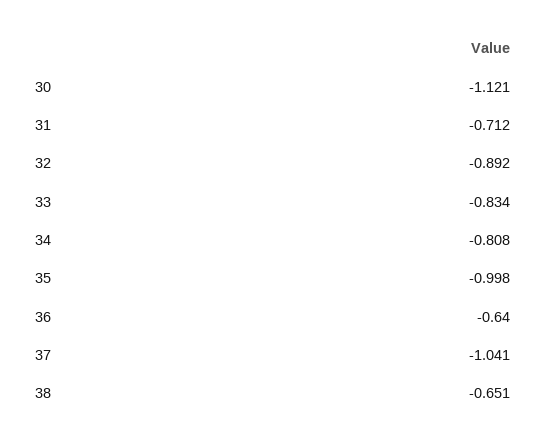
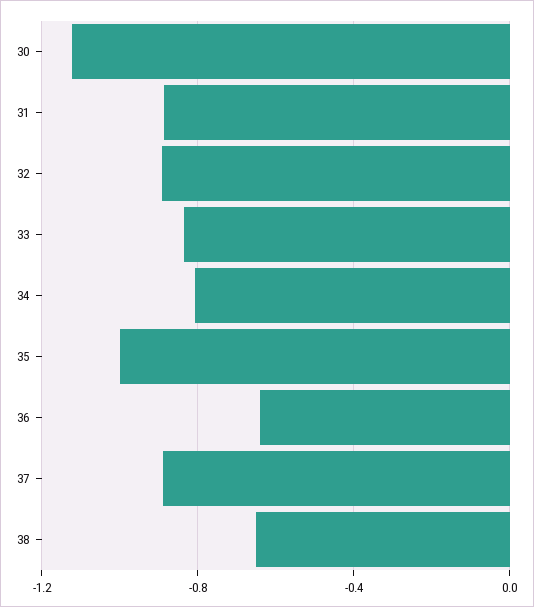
  {
    "30": -1.121,
-   "31": -0.712,
+   "31": -0.9,
    "32": -0.892,
    "33": -0.834,
    "34": -0.808,
    "35": -0.998,
    "36": -0.64,
-   "37": -1.041,
+   "37": -0.9,
    "38": -0.651
  }

